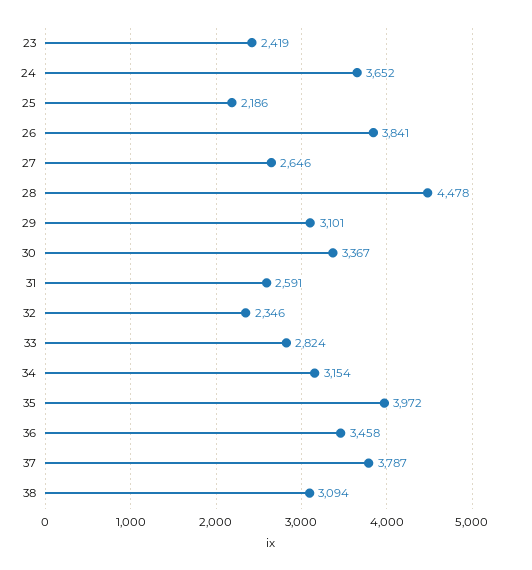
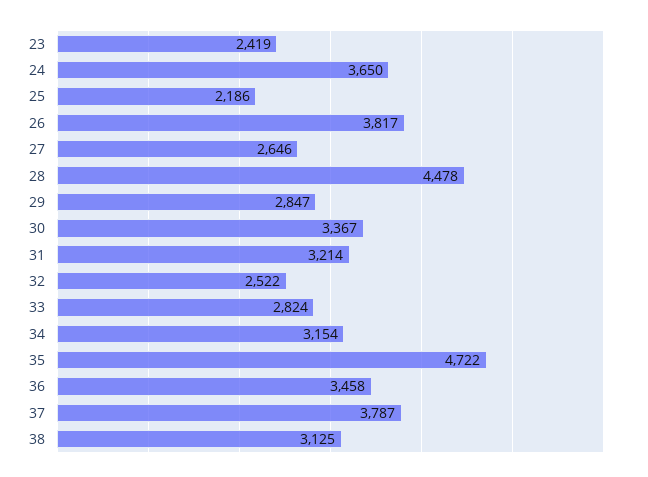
  {
    "23": 2419,
-   "24": 3652,
+   "24": 3650,
    "25": 2186,
-   "26": 3841,
+   "26": 3817,
    "27": 2646,
    "28": 4478,
-   "29": 3101,
+   "29": 2847,
    "30": 3367,
-   "31": 2591,
+   "31": 3214,
-   "32": 2346,
+   "32": 2522,
    "33": 2824,
    "34": 3154,
-   "35": 3972,
+   "35": 4722,
    "36": 3458,
    "37": 3787,
-   "38": 3094
+   "38": 3125
  }

